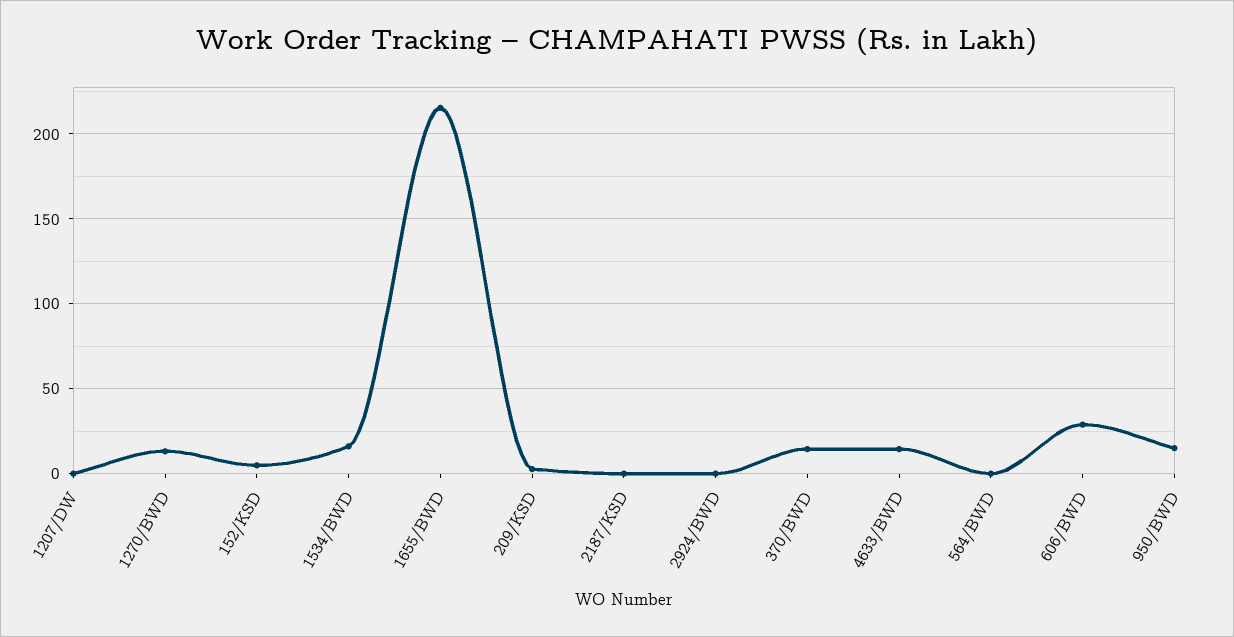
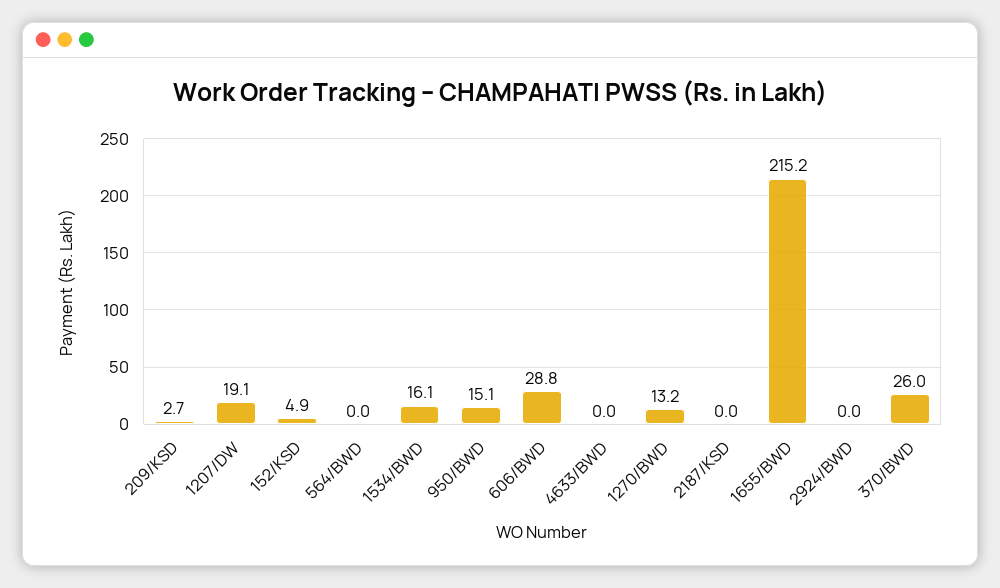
  {
-   "1207/DW": 0,
+   "1207/DW": 19.1,
    "1270/BWD": 13.2,
    "152/KSD": 4.9,
    "1534/BWD": 16.1,
    "1655/BWD": 215.2,
    "209/KSD": 2.7,
    "2187/KSD": 0,
    "2924/BWD": 0,
-   "370/BWD": 15,
+   "370/BWD": 26,
-   "4633/BWD": 15,
+   "4633/BWD": 0,
    "564/BWD": 0,
    "606/BWD": 28.8,
    "950/BWD": 15.1
  }

